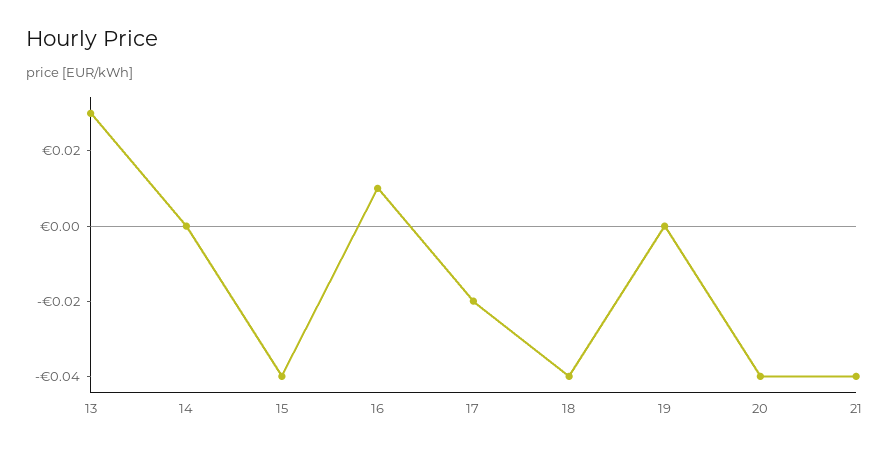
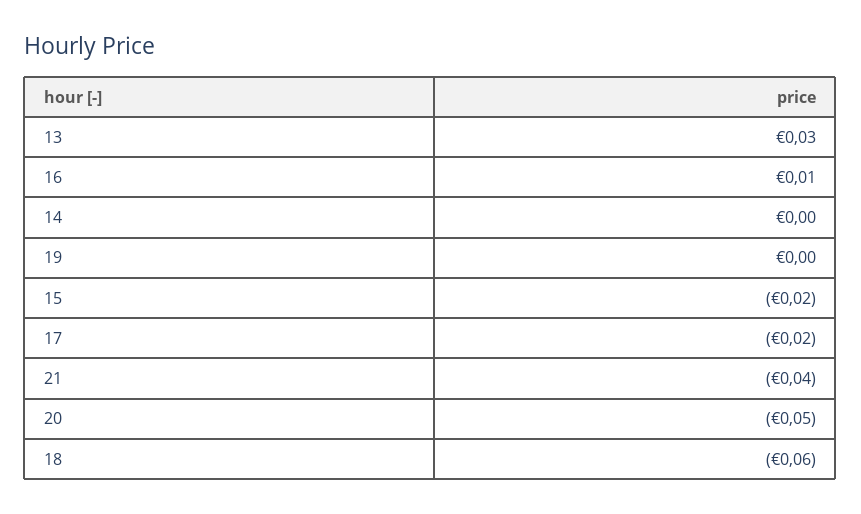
  {
    "13": 0.03,
    "14": 0,
-   "15": -0.04,
+   "15": -0.02,
    "16": 0.01,
    "17": -0.02,
-   "18": -0.04,
+   "18": -0.06,
    "19": 0,
-   "20": -0.04,
+   "20": -0.05,
    "21": -0.04
  }

